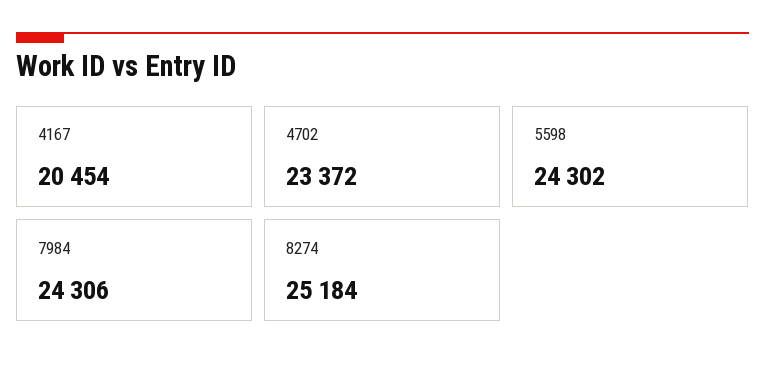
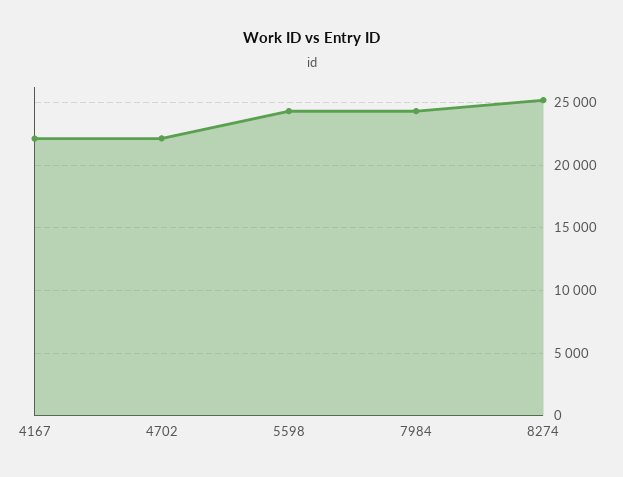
  {
-   "4167": 20454,
+   "4167": 22000,
-   "4702": 23372,
+   "4702": 22000,
    "5598": 24302,
    "7984": 24306,
    "8274": 25184
  }

